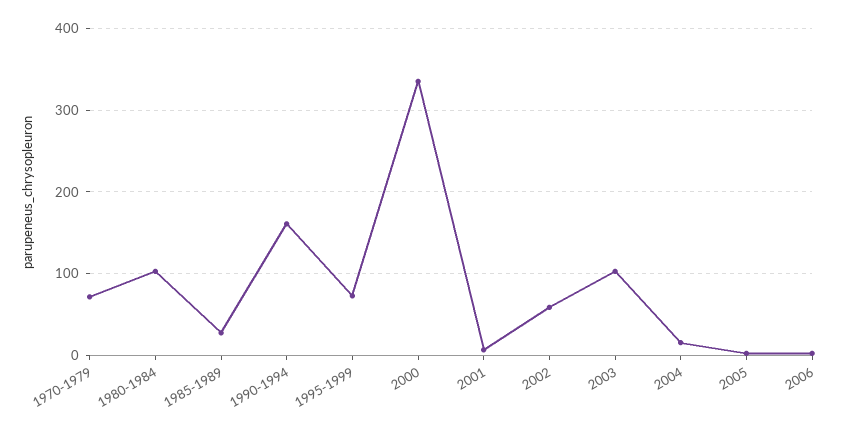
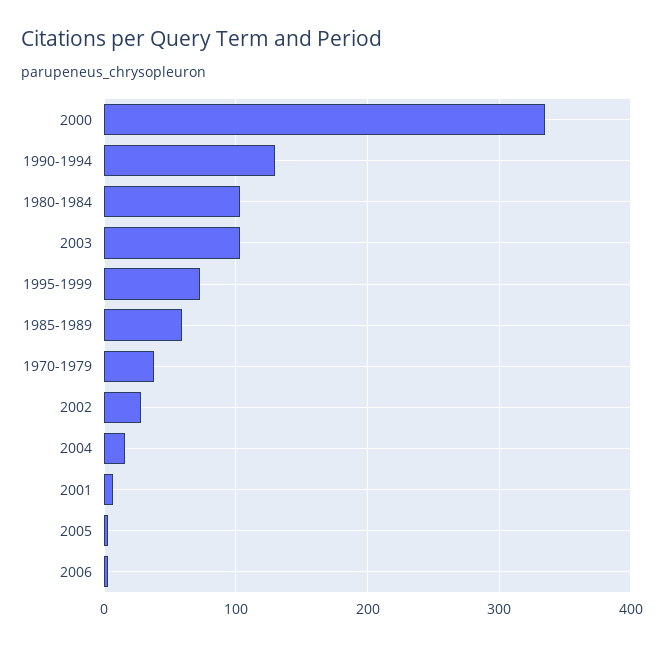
  {
-   "1970-1979": 70,
+   "1970-1979": 40,
    "1980-1984": 100,
-   "1985-1989": 30,
+   "1985-1989": 60,
-   "1990-1994": 160,
+   "1990-1994": 130,
    "1995-1999": 70,
    "2000": 340,
    "2001": 10,
-   "2002": 60,
+   "2002": 30,
    "2003": 100,
    "2004": 20,
    "2005": 0,
    "2006": 0
  }

